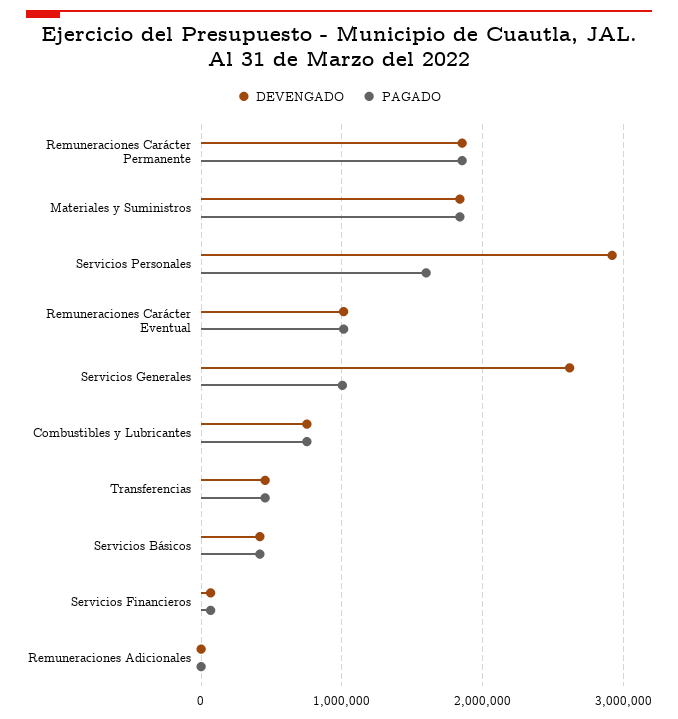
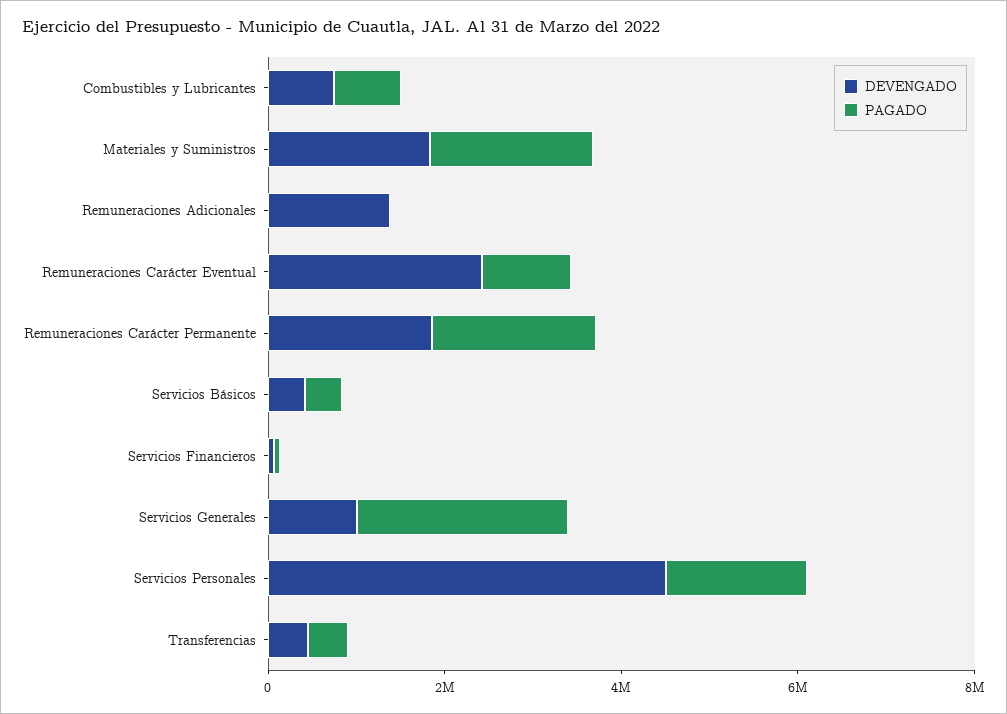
  {
    "DEVENGADO": {
      "Remuneraciones Carácter Permanente": 1900000,
      "Materiales y Suministros": 1800000,
-     "Servicios Personales": 2900000,
+     "Servicios Personales": 4500000,
-     "Remuneraciones Carácter Eventual": 1000000,
+     "Remuneraciones Carácter Eventual": 2500000,
-     "Servicios Generales": 2600000,
+     "Servicios Generales": 1000000,
      "Combustibles y Lubricantes": 800000,
      "Transferencias": 500000,
      "Servicios Básicos": 400000,
      "Servicios Financieros": 100000,
-     "Remuneraciones Adicionales": 0
+     "Remuneraciones Adicionales": 1500000
    },
    "PAGADO": {
      "Remuneraciones Carácter Permanente": 1900000,
      "Materiales y Suministros": 1800000,
      "Servicios Personales": 1600000,
      "Remuneraciones Carácter Eventual": 1000000,
-     "Servicios Generales": 1000000,
+     "Servicios Generales": 2500000,
      "Combustibles y Lubricantes": 800000,
      "Transferencias": 500000,
      "Servicios Básicos": 400000,
      "Servicios Financieros": 100000,
      "Remuneraciones Adicionales": 0
    }
  }

